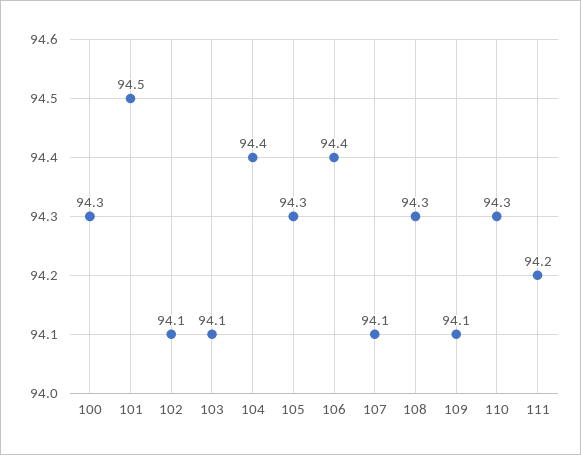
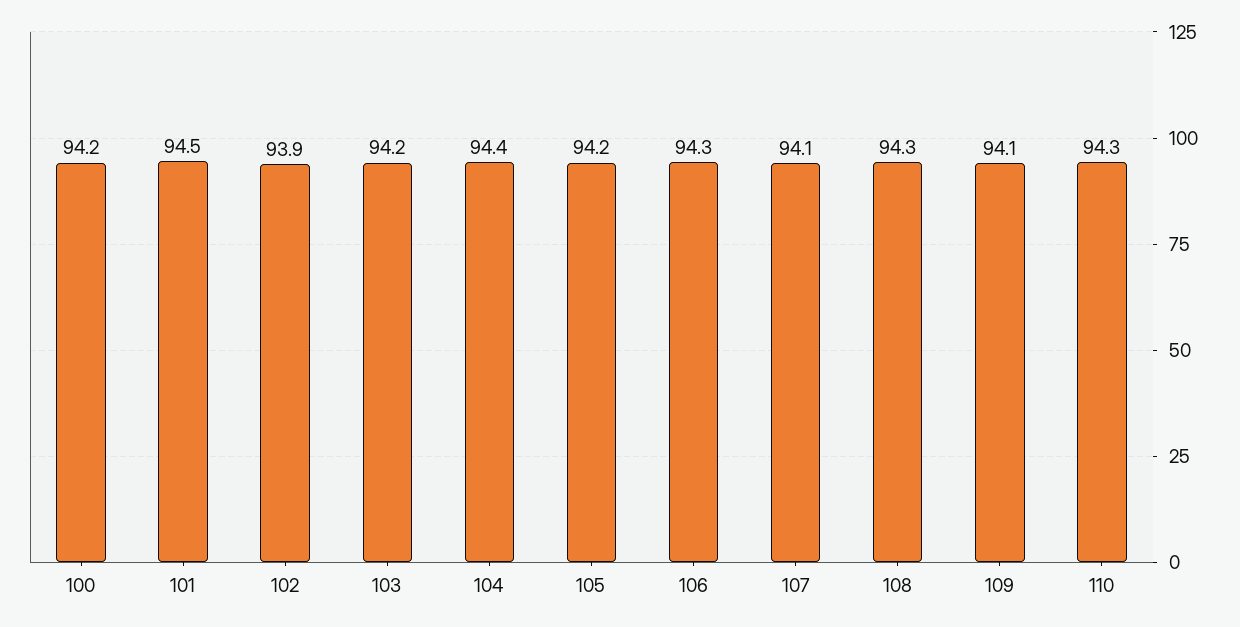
  {
-   "100": 94.3,
+   "100": 94.2,
    "101": 94.5,
-   "102": 94.1,
+   "102": 93.9,
-   "103": 94.1,
+   "103": 94.2,
    "104": 94.4,
-   "105": 94.3,
+   "105": 94.2,
-   "106": 94.4,
+   "106": 94.3,
    "107": 94.1,
    "108": 94.3,
    "109": 94.1,
-   "110": 94.3,
+   "110": 94.3
-   "111": 94.2
  }

